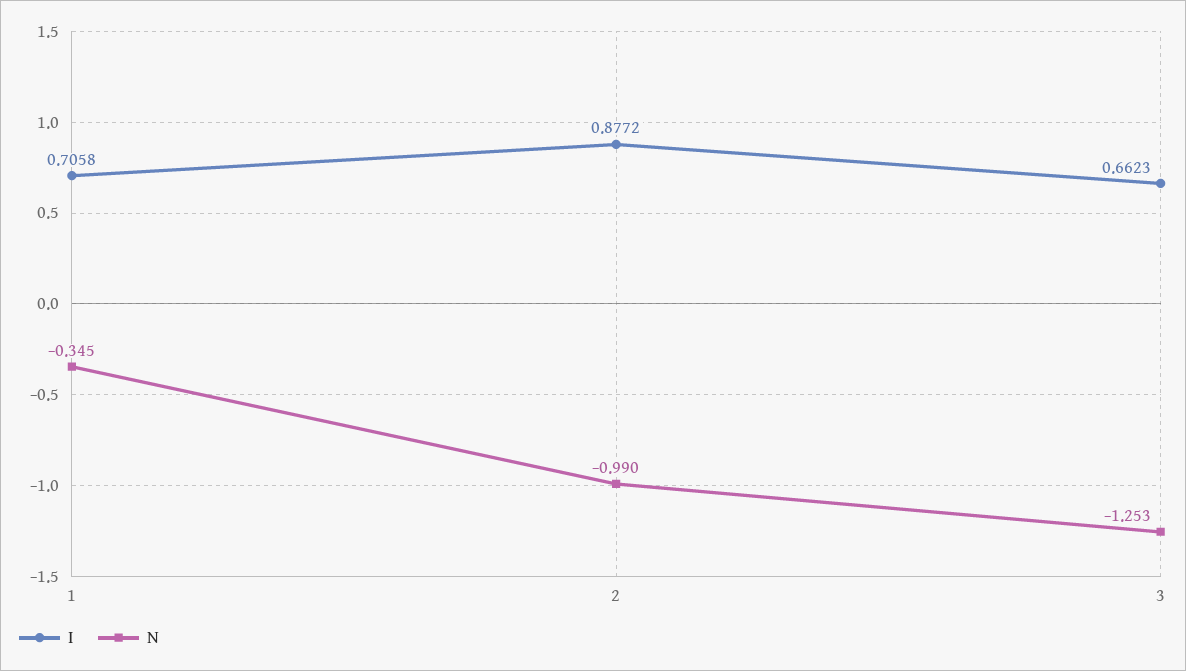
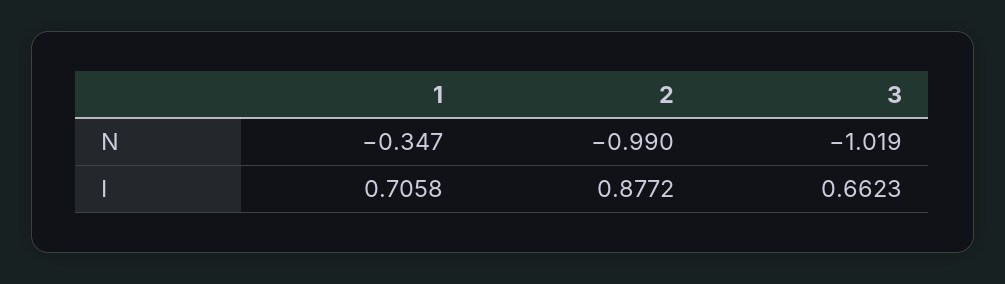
  {
    "I": {
      "1": 0.7058,
      "2": 0.8772,
      "3": 0.6623
    },
    "N": {
-     "1": -0.345,
+     "1": -0.347,
      "2": -0.99,
-     "3": -1.253
+     "3": -1.019
    }
  }

